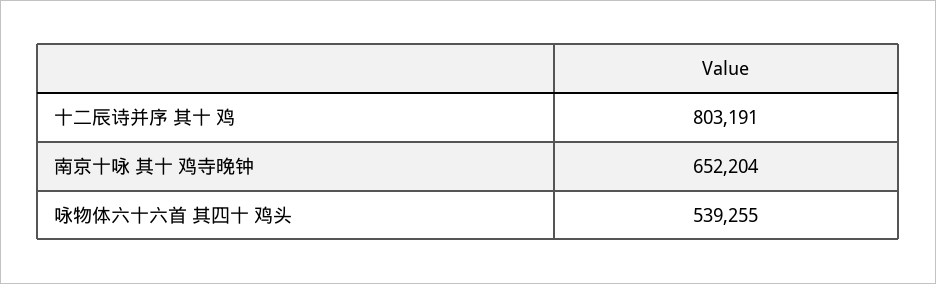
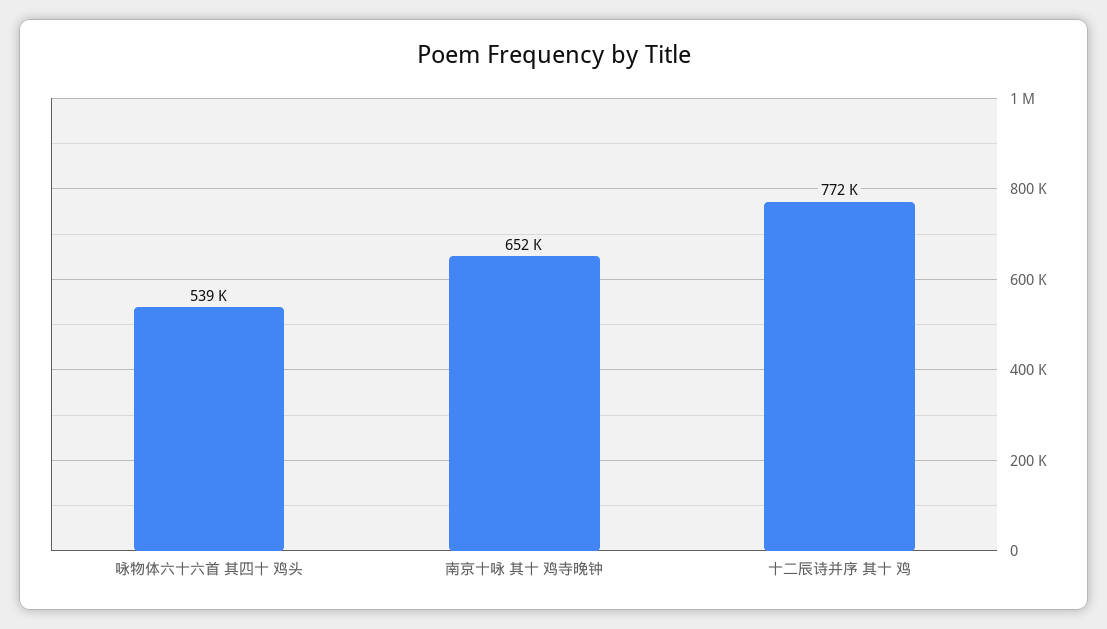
  {
-   "十二辰诗并序 其十 鸡": 803191,
+   "十二辰诗并序 其十 鸡": 772000,
    "南京十咏 其十 鸡寺晚钟": 652204,
    "咏物体六十六首 其四十 鸡头": 539255
  }

